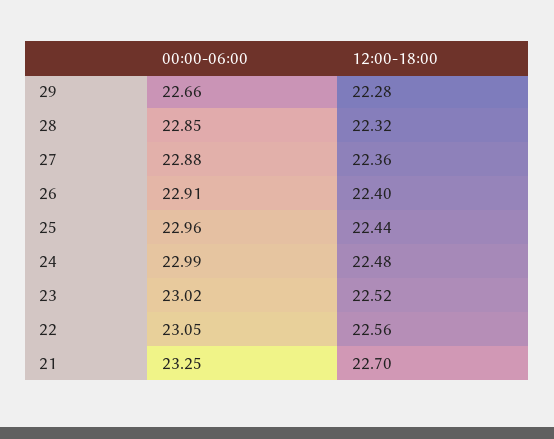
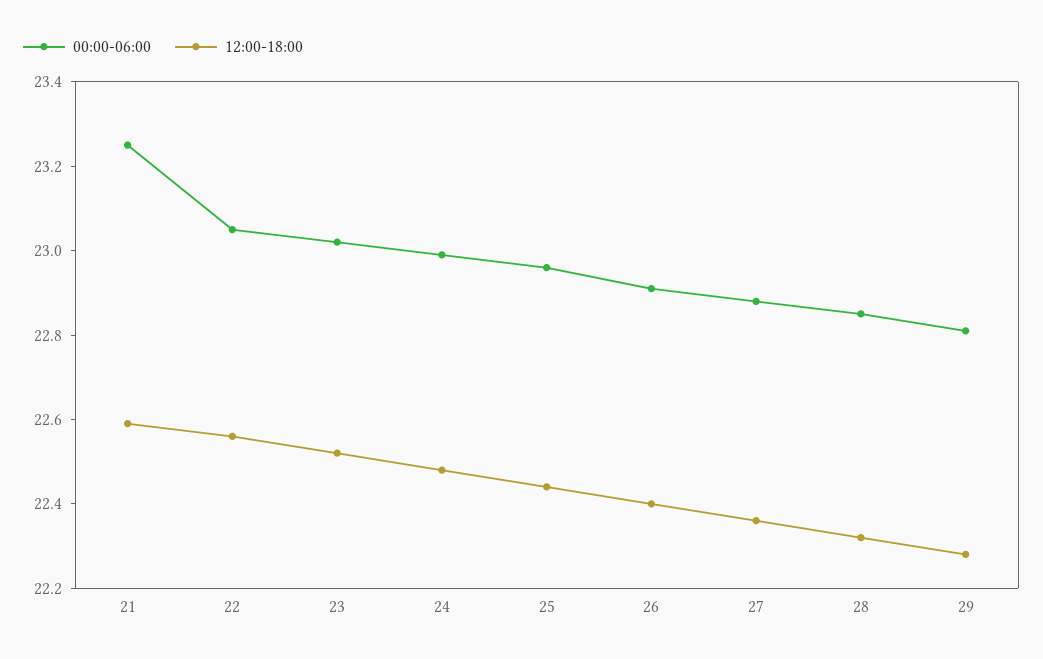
  {
    "00:00-06:00": {
-     "29": 22.66,
+     "29": 22.8,
      "28": 22.85,
      "27": 22.88,
      "26": 22.91,
      "25": 22.96,
      "24": 22.99,
      "23": 23.02,
      "22": 23.05,
      "21": 23.25
    },
    "12:00-18:00": {
      "29": 22.28,
      "28": 22.32,
      "27": 22.36,
      "26": 22.4,
      "25": 22.44,
      "24": 22.48,
      "23": 22.52,
      "22": 22.56,
-     "21": 22.7
+     "21": 22.6
    }
  }

